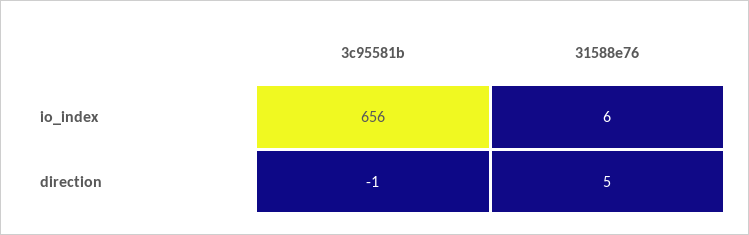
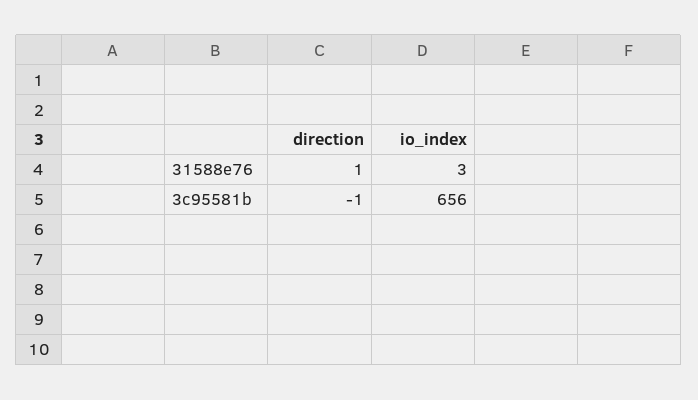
  {
    "3c95581b": {
      "io_index": 656,
      "direction": -1
    },
    "31588e76": {
-     "io_index": 6,
+     "io_index": 3,
-     "direction": 5
+     "direction": 1
    }
  }

